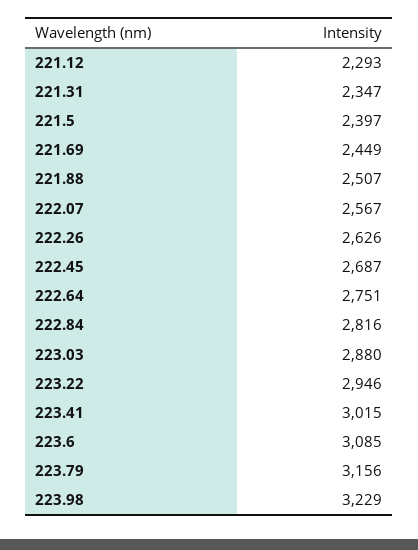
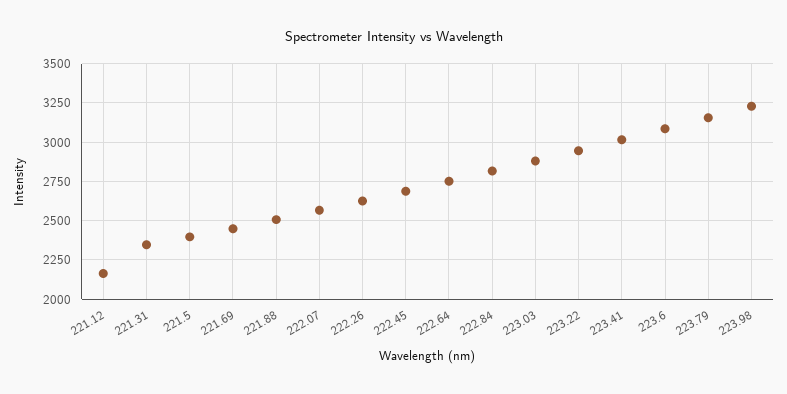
  {
-   "221.12": 2293,
+   "221.12": 2150,
    "221.31": 2347,
    "221.5": 2397,
    "221.69": 2449,
    "221.88": 2507,
    "222.07": 2567,
    "222.26": 2626,
    "222.45": 2687,
    "222.64": 2751,
    "222.84": 2816,
    "223.03": 2880,
    "223.22": 2946,
    "223.41": 3015,
    "223.6": 3085,
    "223.79": 3156,
    "223.98": 3229
  }

